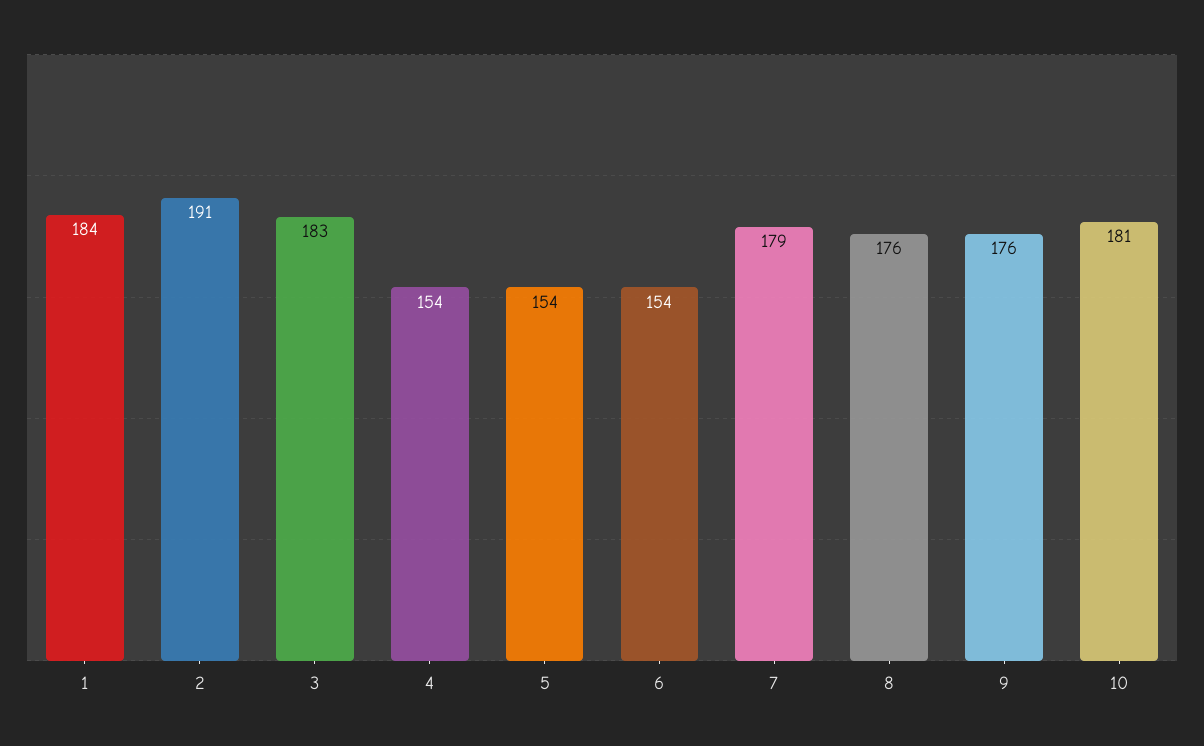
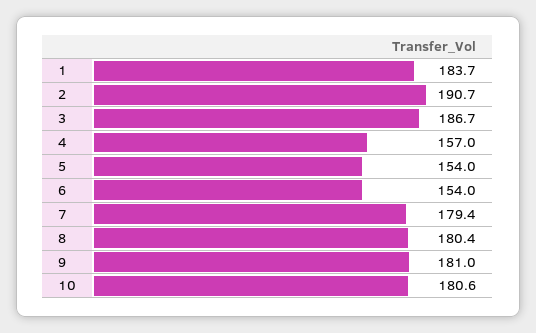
  {
    "1": 183.7,
    "2": 190.7,
-   "3": 183,
+   "3": 186.7,
-   "4": 154,
+   "4": 157,
    "5": 154,
    "6": 154,
    "7": 179.4,
-   "8": 176,
+   "8": 180.4,
-   "9": 176,
+   "9": 181,
    "10": 180.6
  }

